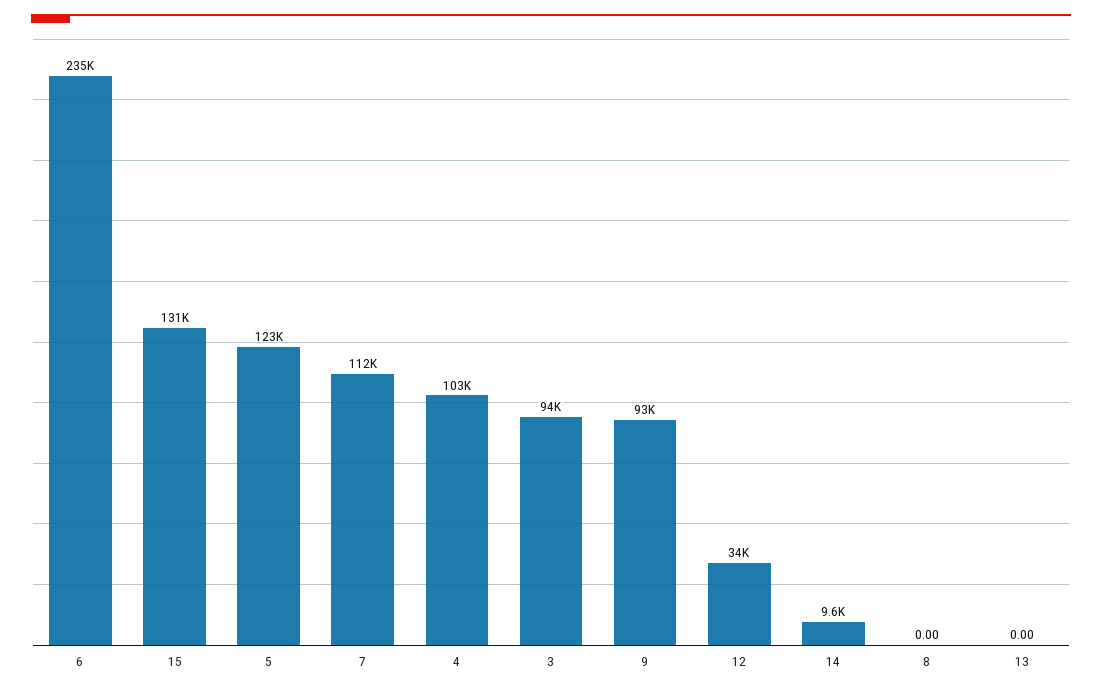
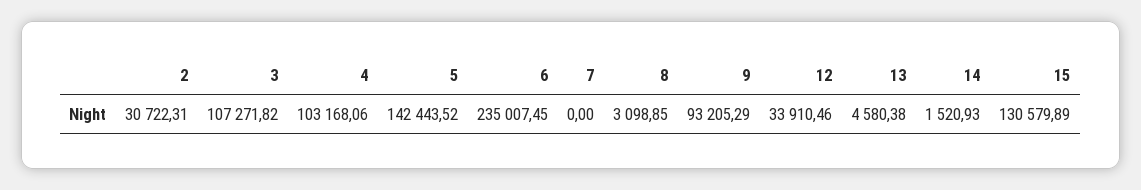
  {
    "6": 235007.45,
    "15": 130579.89,
-   "5": 123000,
+   "5": 142443.52,
-   "7": 112000,
+   "7": 0,
    "4": 103168.06,
-   "3": 94000,
+   "3": 107271.82,
    "9": 93205.29,
    "12": 33910.46,
-   "14": 9600,
+   "14": 1520.93,
-   "8": 0,
+   "8": 3098.85,
-   "13": 0
+   "13": 4580.38,
+   "2": 30722.31
  }

